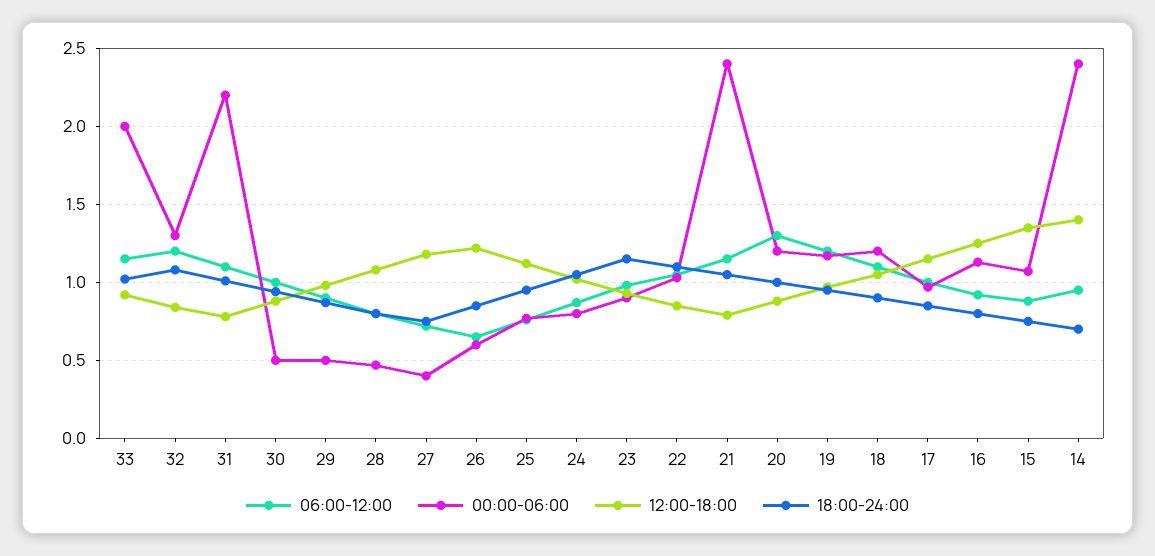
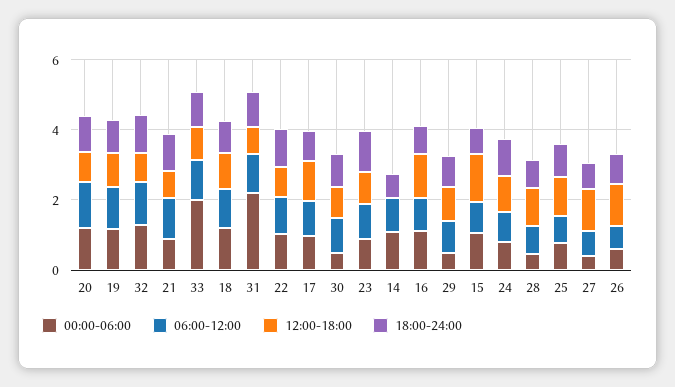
  {
    "06:00-12:00": {
      "33": 1.15,
      "32": 1.2,
      "31": 1.1,
      "30": 1,
      "29": 0.9,
      "28": 0.8,
      "27": 0.7,
      "26": 0.65,
      "25": 0.75,
      "24": 0.85,
      "23": 1,
      "22": 1.05,
      "21": 1.15,
      "20": 1.3,
      "19": 1.2,
      "18": 1.1,
      "17": 1,
      "16": 0.9,
      "15": 0.9,
      "14": 0.95
    },
    "00:00-06:00": {
      "33": 2,
      "32": 1.3,
      "31": 2.2,
      "30": 0.5,
      "29": 0.5,
      "28": 0.45,
      "27": 0.4,
      "26": 0.6,
      "25": 0.75,
      "24": 0.8,
      "23": 0.9,
      "22": 1.05,
-     "21": 2.4,
+     "21": 1,
      "20": 1.2,
      "19": 1.15,
      "18": 1.2,
      "17": 0.95,
      "16": 1.15,
      "15": 1.05,
-     "14": 2.4
+     "14": 1
    },
    "12:00-18:00": {
      "33": 0.9,
      "32": 0.85,
      "31": 0.8,
      "30": 0.9,
      "29": 1,
      "28": 1.1,
      "27": 1.2,
      "26": 1.2,
      "25": 1.1,
      "24": 1,
      "23": 0.95,
      "22": 0.85,
      "21": 0.8,
      "20": 0.9,
      "19": 0.95,
      "18": 1.05,
      "17": 1.15,
      "16": 1.25,
      "15": 1.35,
-     "14": 1.4
+     "14": 0
    },
    "18:00-24:00": {
      "33": 1,
      "32": 1.1,
      "31": 1,
      "30": 0.95,
      "29": 0.85,
      "28": 0.8,
      "27": 0.75,
      "26": 0.85,
      "25": 0.95,
      "24": 1.05,
      "23": 1.15,
      "22": 1.1,
      "21": 1.05,
      "20": 1,
      "19": 0.95,
      "18": 0.9,
      "17": 0.85,
      "16": 0.8,
      "15": 0.75,
      "14": 0.7
    }
  }

